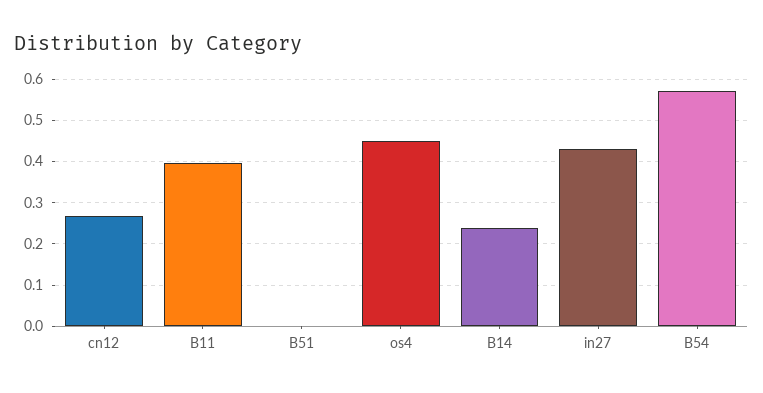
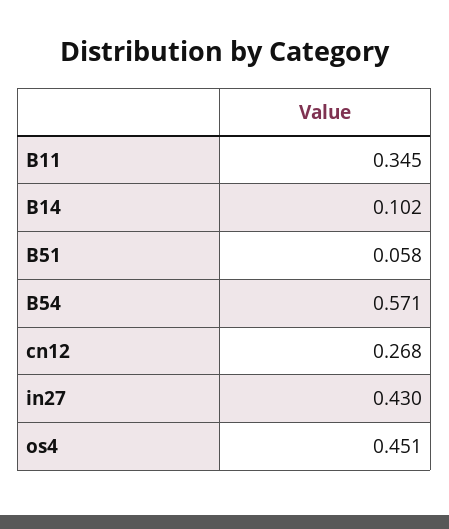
  {
    "cn12": 0.268,
-   "B11": 0.4,
+   "B11": 0.345,
-   "B51": 0,
+   "B51": 0.058,
    "os4": 0.451,
-   "B14": 0.24,
+   "B14": 0.102,
    "in27": 0.43,
    "B54": 0.571
  }

